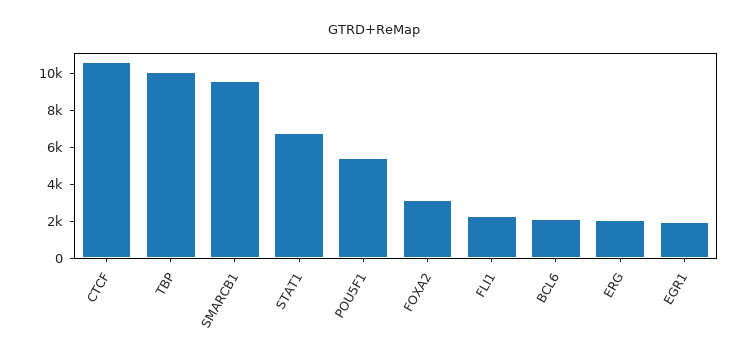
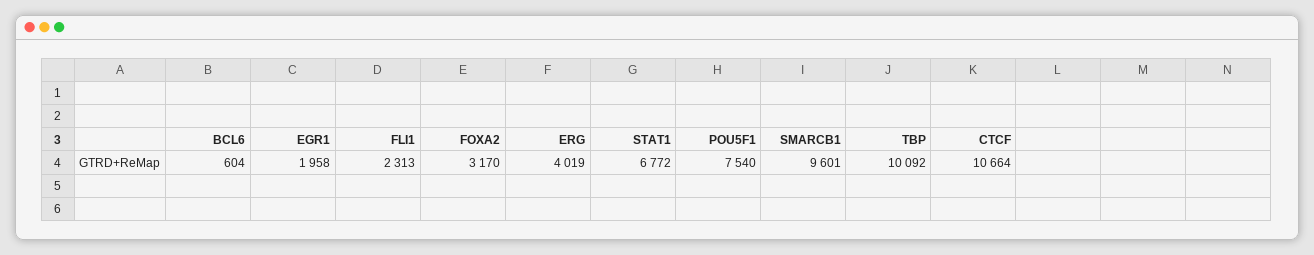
  {
    "CTCF": 10664,
    "TBP": 10092,
    "SMARCB1": 9601,
    "STAT1": 6772,
-   "POU5F1": 5500,
+   "POU5F1": 7540,
    "FOXA2": 3170,
    "FLI1": 2313,
-   "BCL6": 2000,
+   "BCL6": 604,
-   "ERG": 2000,
+   "ERG": 4019,
    "EGR1": 1958
  }

